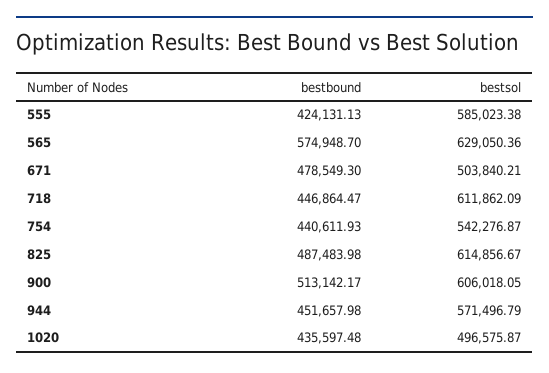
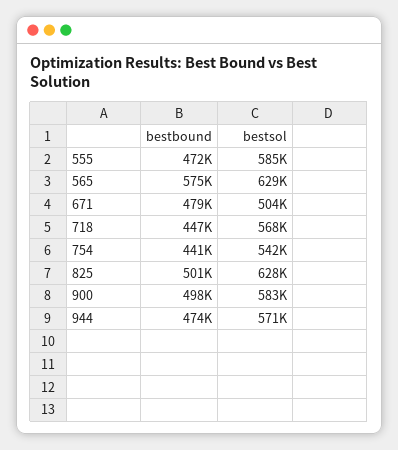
  {
    "bestbound": {
-     "555": 424131.13,
+     "555": 472000,
      "565": 574948.7,
      "671": 478549.3,
      "718": 446864.47,
      "754": 440611.93,
-     "825": 487483.98,
+     "825": 501000,
-     "900": 513142.17,
+     "900": 498000,
-     "944": 451657.98,
+     "944": 474000
-     "1020": 435597.48
    },
    "bestsol": {
      "555": 585023.38,
      "565": 629050.36,
      "671": 503840.21,
-     "718": 611862.09,
+     "718": 568000,
      "754": 542276.87,
-     "825": 614856.67,
+     "825": 628000,
-     "900": 606018.05,
+     "900": 583000,
-     "944": 571496.79,
+     "944": 571496.79
-     "1020": 496575.87
    }
  }

